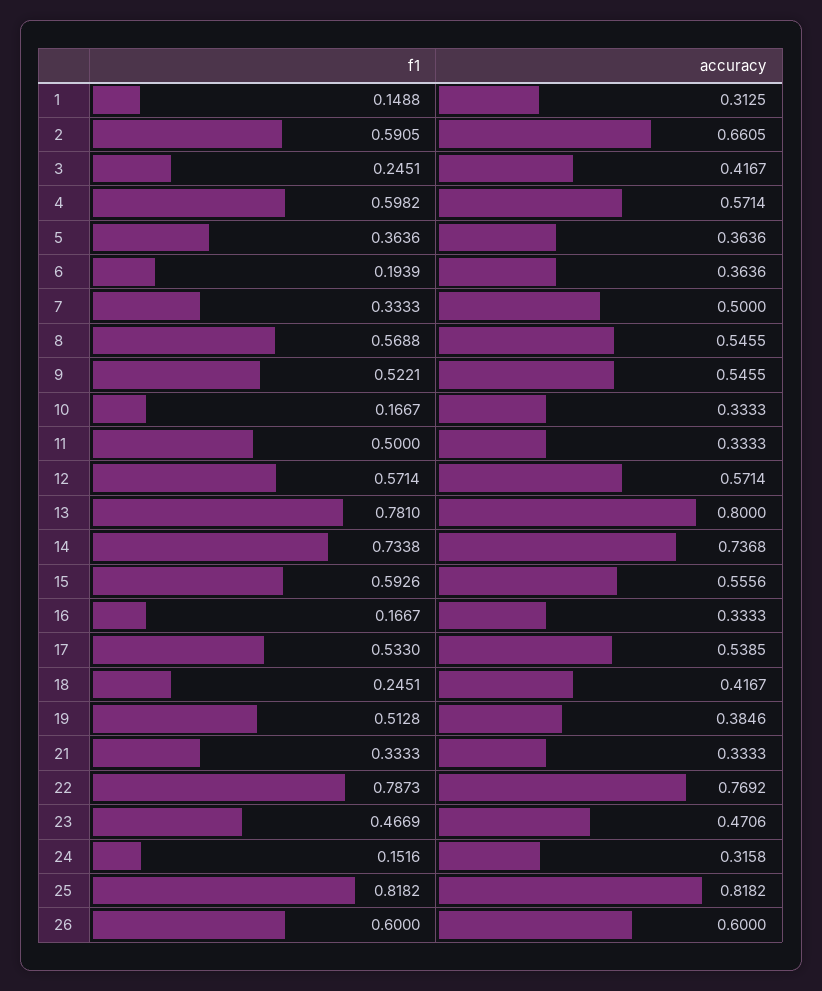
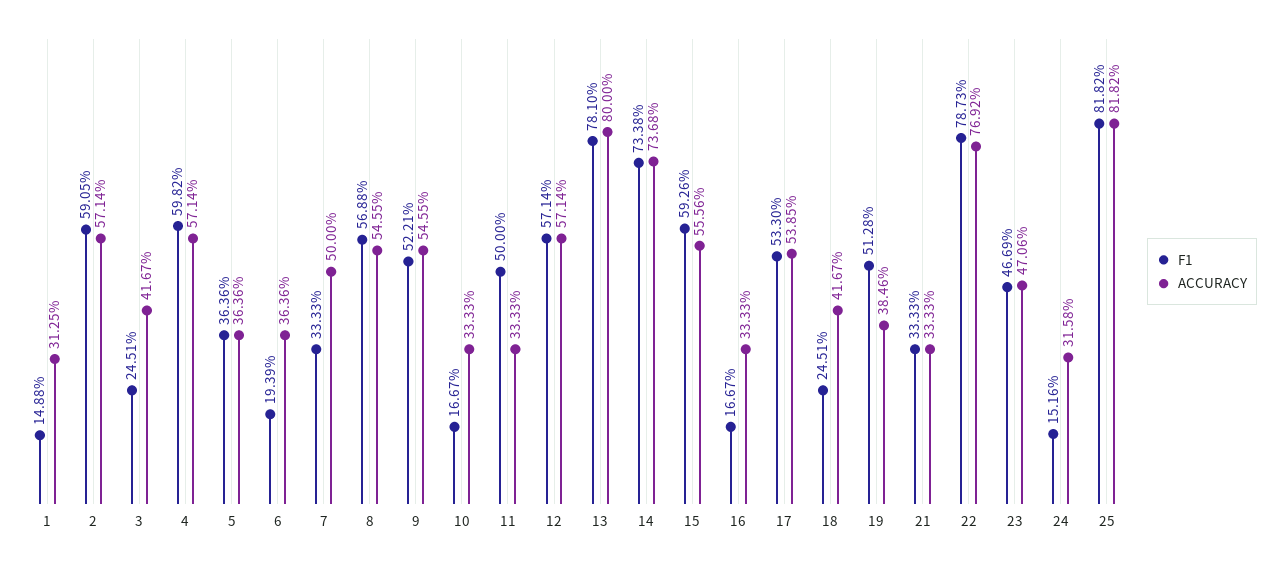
  {
    "f1": {
      "1": 0.1488,
      "2": 0.5905,
      "3": 0.2451,
      "4": 0.5982,
      "5": 0.3636,
      "6": 0.1939,
      "7": 0.3333,
      "8": 0.5688,
      "9": 0.5221,
      "10": 0.1667,
      "11": 0.5,
      "12": 0.5714,
      "13": 0.781,
      "14": 0.7338,
      "15": 0.5926,
      "16": 0.1667,
      "17": 0.533,
      "18": 0.2451,
      "19": 0.5128,
      "21": 0.3333,
      "22": 0.7873,
      "23": 0.4669,
      "24": 0.1516,
-     "25": 0.8182,
+     "25": 0.8182
-     "26": 0.6
    },
    "accuracy": {
      "1": 0.3125,
-     "2": 0.6605,
+     "2": 0.5714,
      "3": 0.4167,
      "4": 0.5714,
      "5": 0.3636,
      "6": 0.3636,
      "7": 0.5,
      "8": 0.5455,
      "9": 0.5455,
      "10": 0.3333,
      "11": 0.3333,
      "12": 0.5714,
      "13": 0.8,
      "14": 0.7368,
      "15": 0.5556,
      "16": 0.3333,
      "17": 0.5385,
      "18": 0.4167,
      "19": 0.3846,
      "21": 0.3333,
      "22": 0.7692,
      "23": 0.4706,
      "24": 0.3158,
-     "25": 0.8182,
+     "25": 0.8182
-     "26": 0.6
    }
  }

